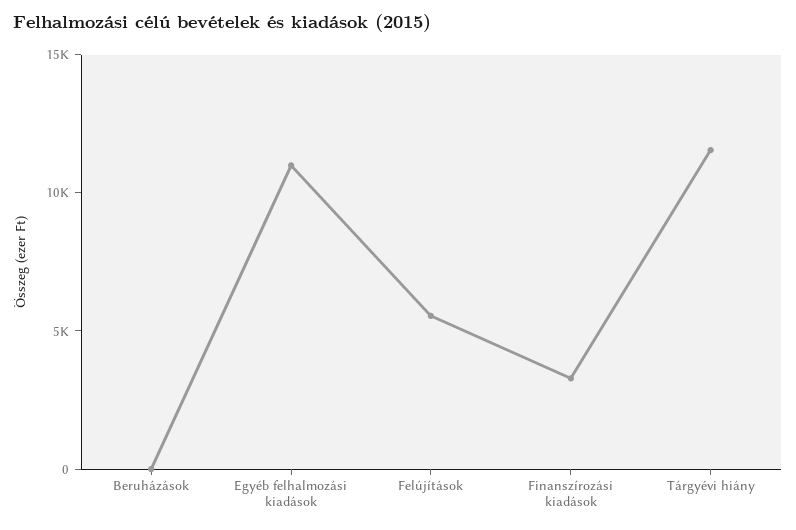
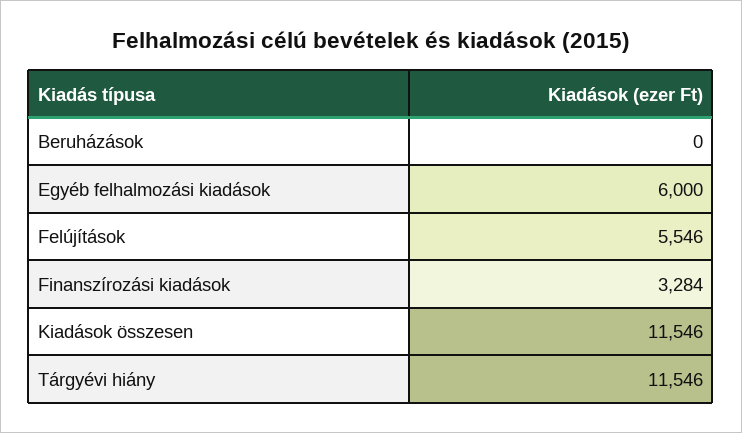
  {
    "Beruházások": 0,
-   "Egyéb felhalmozási kiadások": 11000,
+   "Egyéb felhalmozási kiadások": 6000,
    "Felújítások": 5546,
    "Finanszírozási kiadások": 3284,
-   "Tárgyévi hiány": 11546
+   "Tárgyévi hiány": 11546,
+   "Kiadások összesen": 11546
  }

